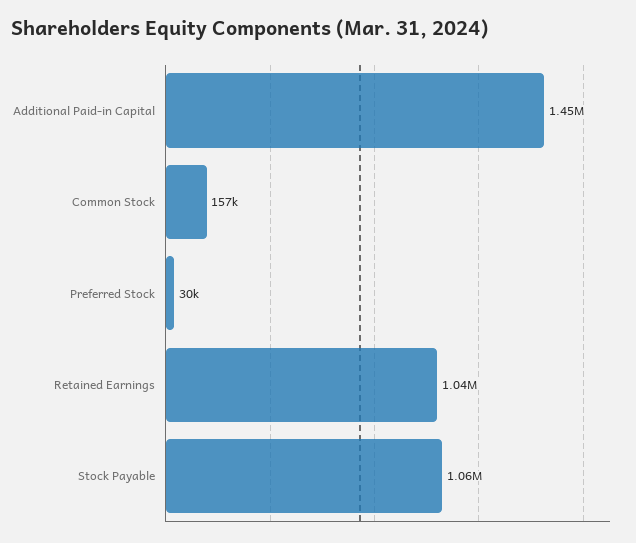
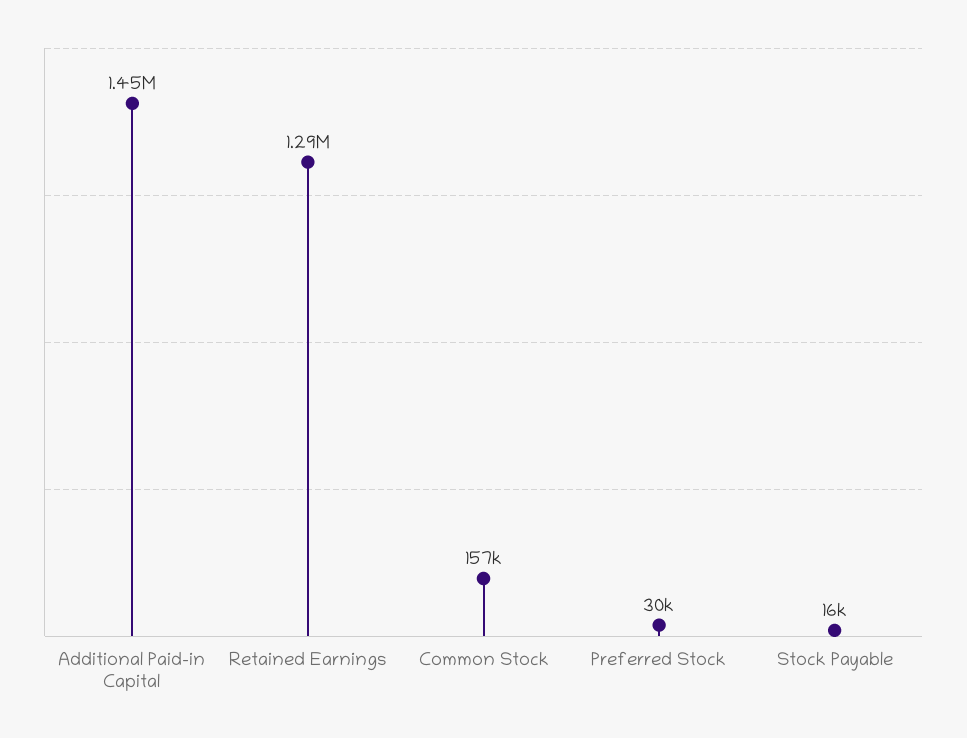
  {
    "Additional Paid-in Capital": 1450000,
    "Common Stock": 157000,
    "Preferred Stock": 30000,
-   "Retained Earnings": 1040000,
+   "Retained Earnings": 1290000,
-   "Stock Payable": 1060000
+   "Stock Payable": 16000
  }

